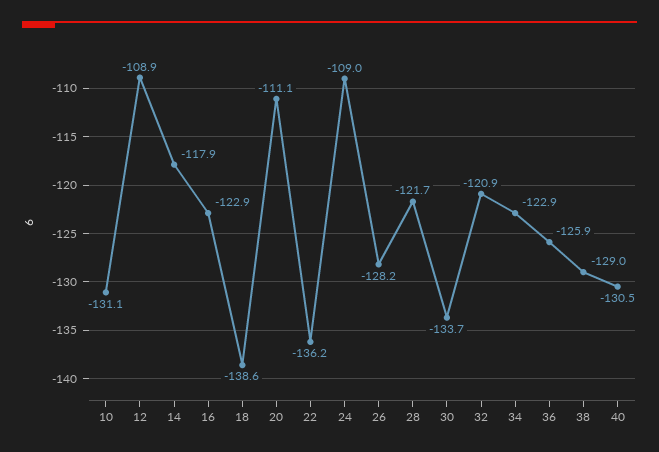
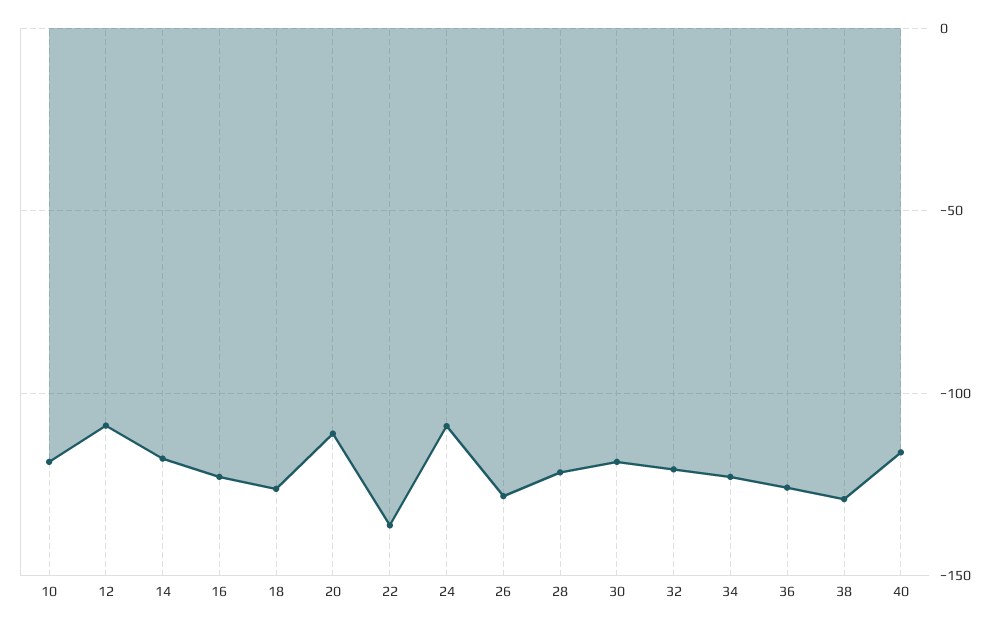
  {
-   "10": -131.1,
+   "10": -120,
    "12": -108.9,
    "14": -117.9,
    "16": -122.9,
-   "18": -138.6,
+   "18": -125,
    "20": -111.1,
    "22": -136.2,
    "24": -109,
    "26": -128.2,
    "28": -121.7,
-   "30": -133.7,
+   "30": -120,
    "32": -120.9,
    "34": -122.9,
    "36": -125.9,
    "38": -129,
-   "40": -130.5
+   "40": -115
  }

